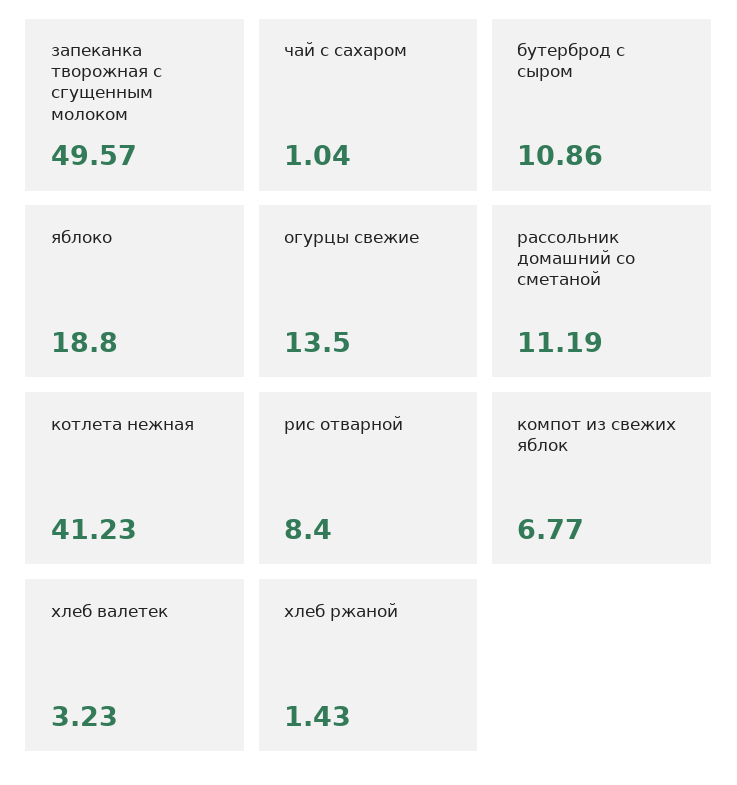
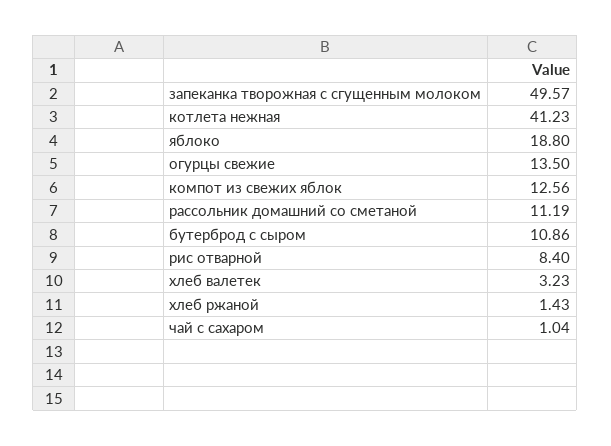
  {
    "запеканка творожная с сгущенным молоком": 49.57,
    "чай с сахаром": 1.04,
    "бутерброд с сыром": 10.86,
    "яблоко": 18.8,
    "огурцы свежие": 13.5,
    "рассольник домашний со сметаной": 11.19,
    "котлета нежная": 41.23,
    "рис отварной": 8.4,
-   "компот из свежих яблок": 6.77,
+   "компот из свежих яблок": 12.56,
    "хлеб валетек": 3.23,
    "хлеб ржаной": 1.43
  }

